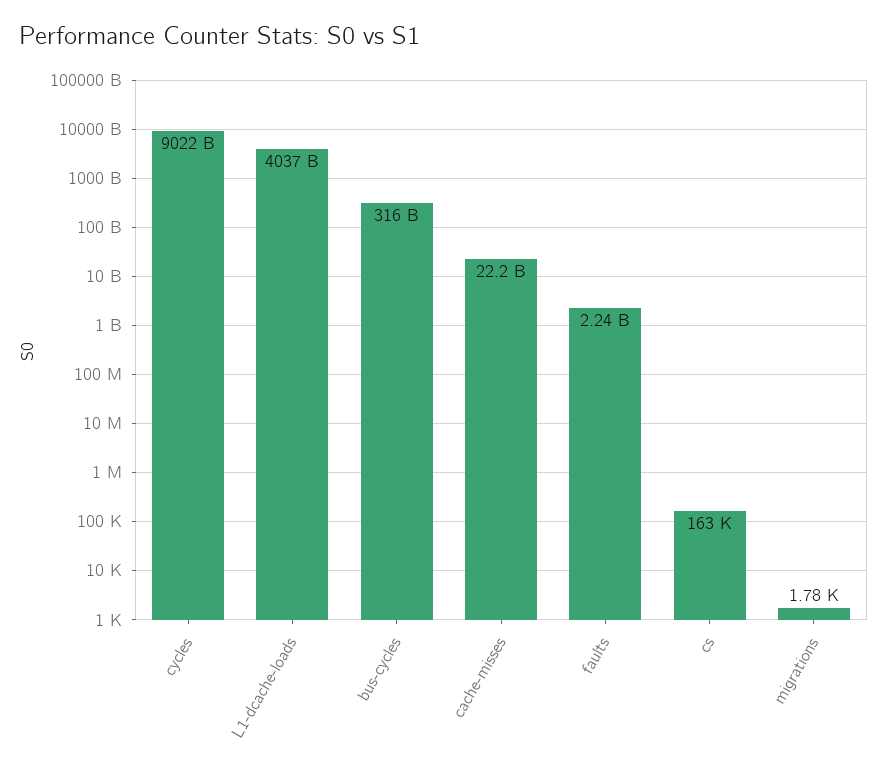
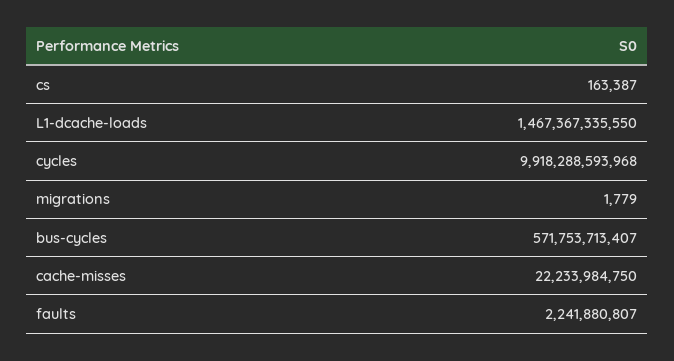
  {
-   "cycles": 9022000000000,
+   "cycles": 9918288593968,
-   "L1-dcache-loads": 4037000000000,
+   "L1-dcache-loads": 1467367335550,
-   "bus-cycles": 316000000000,
+   "bus-cycles": 571753713407,
    "cache-misses": 22233984750,
    "faults": 2241880807,
    "cs": 163387,
    "migrations": 1779
  }

